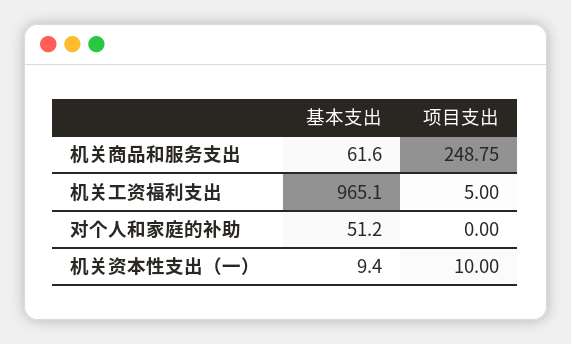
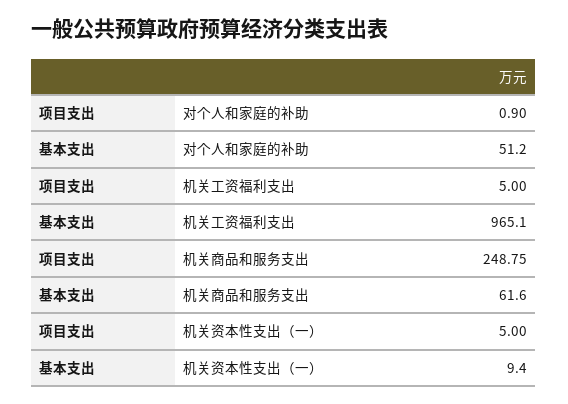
  {
    "基本支出": {
      "机关商品和服务支出": 61.6,
      "机关工资福利支出": 965.1,
      "对个人和家庭的补助": 51.2,
      "机关资本性支出（一）": 9.4
    },
    "项目支出": {
      "机关商品和服务支出": 248.75,
      "机关工资福利支出": 5,
-     "对个人和家庭的补助": 0,
+     "对个人和家庭的补助": 0.9,
-     "机关资本性支出（一）": 10
+     "机关资本性支出（一）": 5
    }
  }

